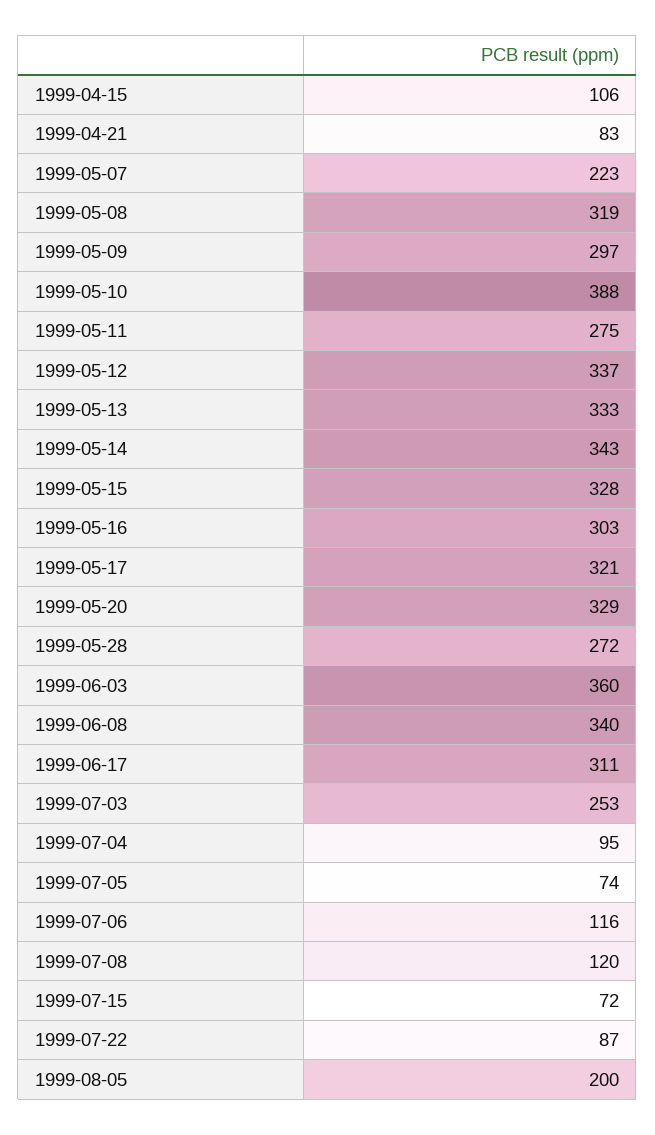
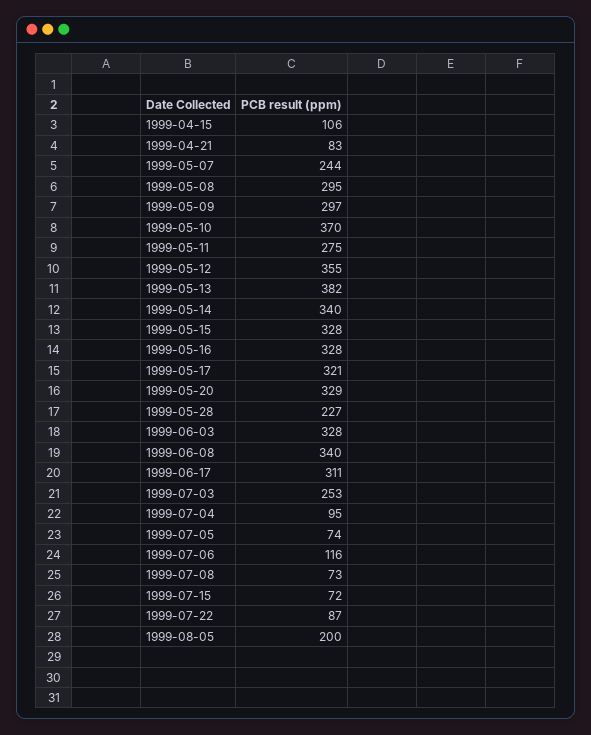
  {
    "1999-04-15": 106,
    "1999-04-21": 83,
-   "1999-05-07": 223,
+   "1999-05-07": 244,
-   "1999-05-08": 319,
+   "1999-05-08": 295,
    "1999-05-09": 297,
-   "1999-05-10": 388,
+   "1999-05-10": 370,
    "1999-05-11": 275,
-   "1999-05-12": 337,
+   "1999-05-12": 355,
-   "1999-05-13": 333,
+   "1999-05-13": 382,
-   "1999-05-14": 343,
+   "1999-05-14": 340,
    "1999-05-15": 328,
-   "1999-05-16": 303,
+   "1999-05-16": 328,
    "1999-05-17": 321,
    "1999-05-20": 329,
-   "1999-05-28": 272,
+   "1999-05-28": 227,
-   "1999-06-03": 360,
+   "1999-06-03": 328,
    "1999-06-08": 340,
    "1999-06-17": 311,
    "1999-07-03": 253,
    "1999-07-04": 95,
    "1999-07-05": 74,
    "1999-07-06": 116,
-   "1999-07-08": 120,
+   "1999-07-08": 73,
    "1999-07-15": 72,
    "1999-07-22": 87,
    "1999-08-05": 200
  }

